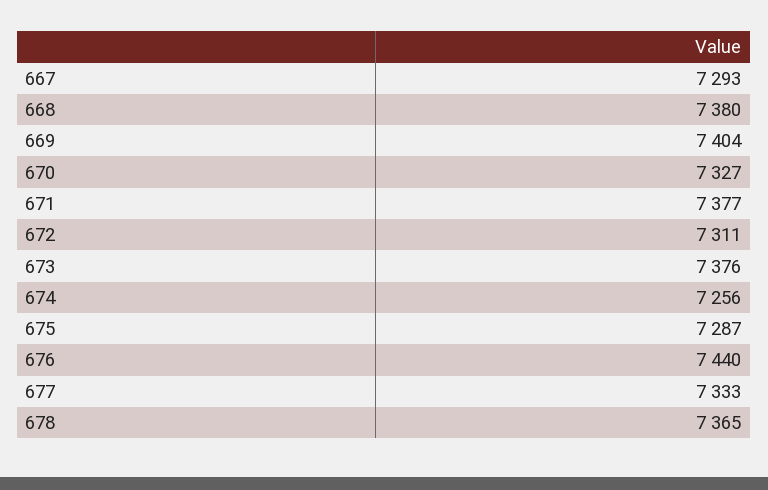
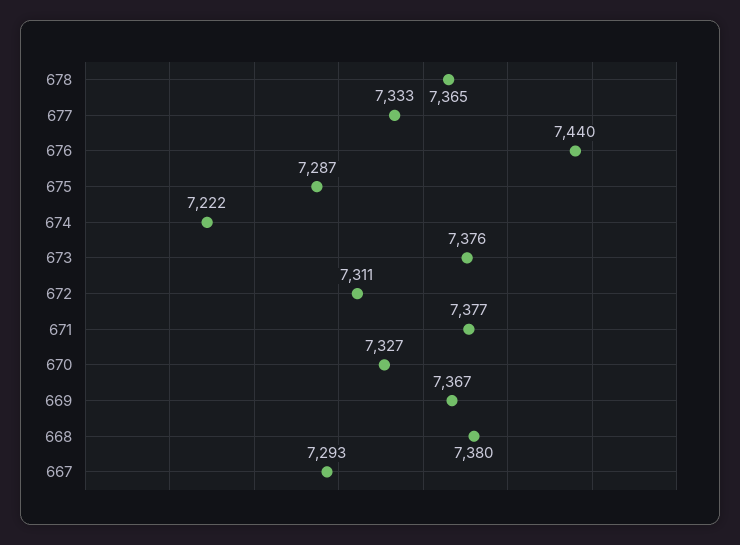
  {
    "667": 7293,
    "668": 7380,
-   "669": 7404,
+   "669": 7367,
    "670": 7327,
    "671": 7377,
    "672": 7311,
    "673": 7376,
-   "674": 7256,
+   "674": 7222,
    "675": 7287,
    "676": 7440,
    "677": 7333,
    "678": 7365
  }

